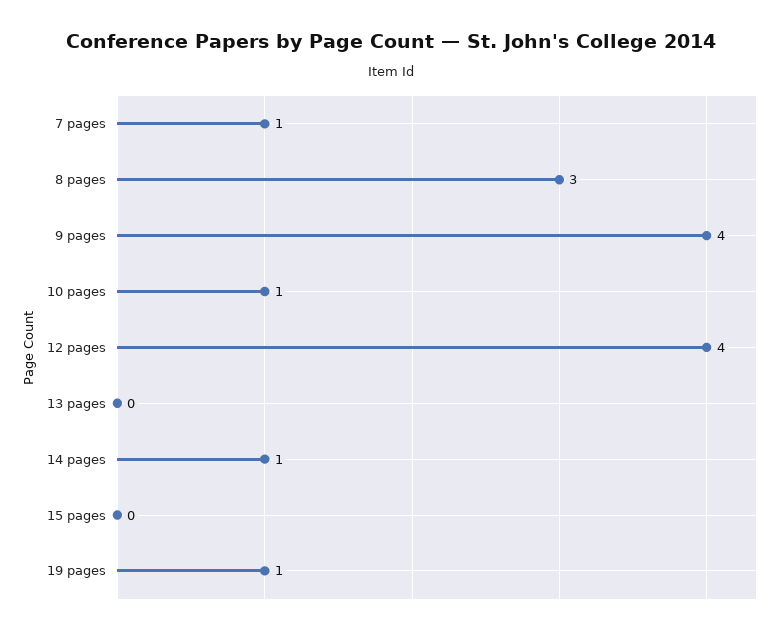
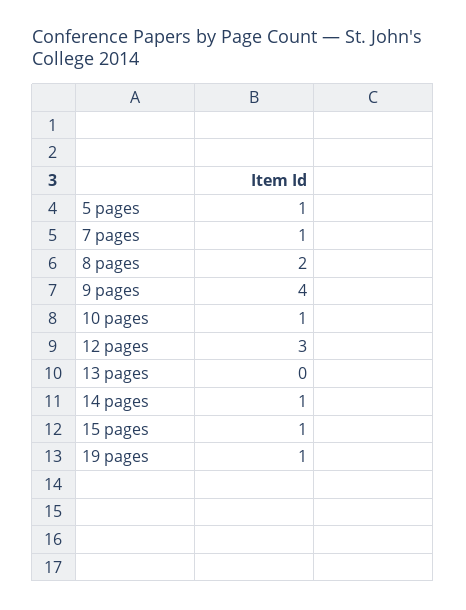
  {
    "7 pages": 1,
-   "8 pages": 3,
+   "8 pages": 2,
    "9 pages": 4,
    "10 pages": 1,
-   "12 pages": 4,
+   "12 pages": 3,
    "13 pages": 0,
    "14 pages": 1,
-   "15 pages": 0,
+   "15 pages": 1,
-   "19 pages": 1
+   "19 pages": 1,
+   "5 pages": 1
  }

